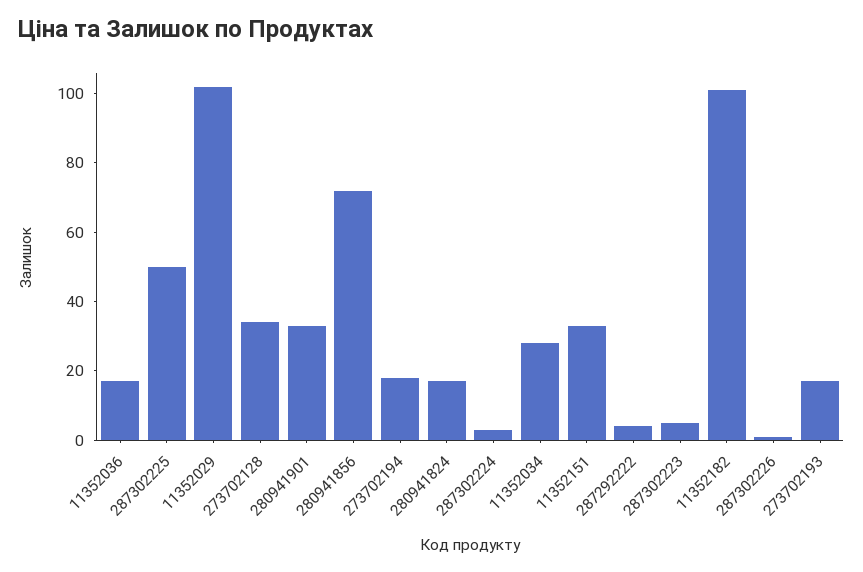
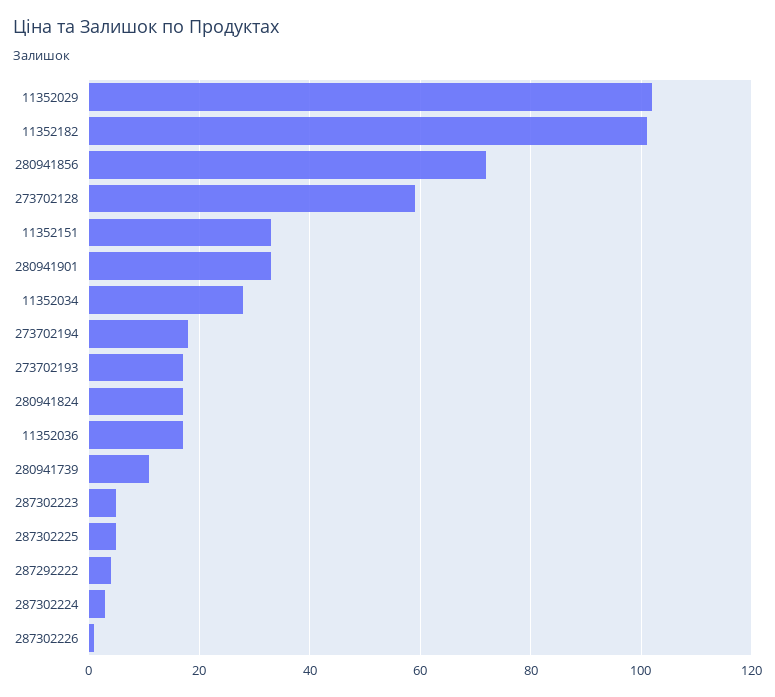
  {
    "11352036": 15,
-   "287302225": 50,
+   "287302225": 5,
    "11352029": 100,
-   "273702128": 35,
+   "273702128": 60,
    "280941901": 35,
    "280941856": 70,
    "273702194": 20,
    "280941824": 15,
    "287302224": 5,
    "11352034": 30,
    "11352151": 35,
    "287292222": 5,
    "287302223": 5,
    "11352182": 100,
    "287302226": 0,
-   "273702193": 15
+   "273702193": 15,
+   "280941739": 10
  }

